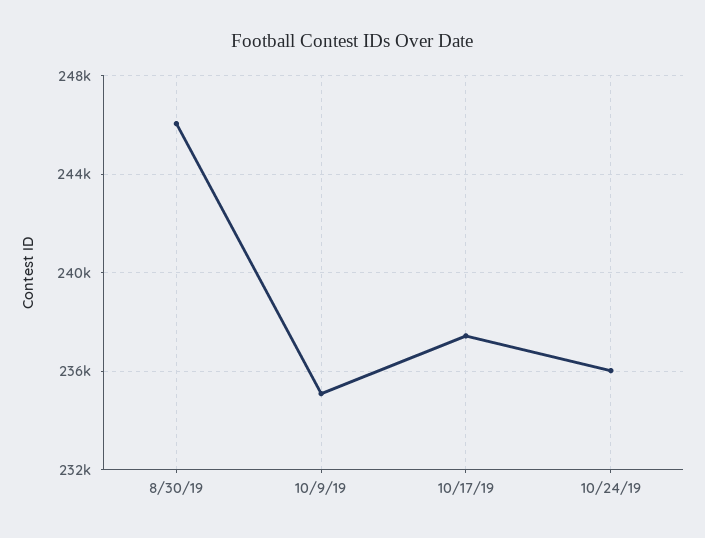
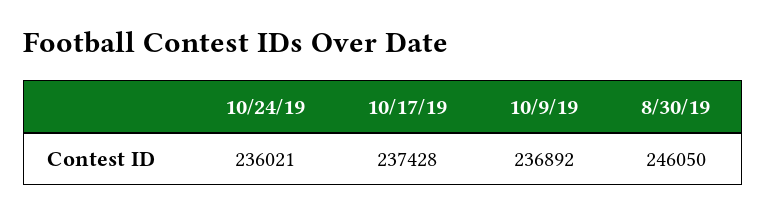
  {
    "8/30/19": 246050,
-   "10/9/19": 235000,
+   "10/9/19": 236892,
    "10/17/19": 237428,
    "10/24/19": 236021
  }

